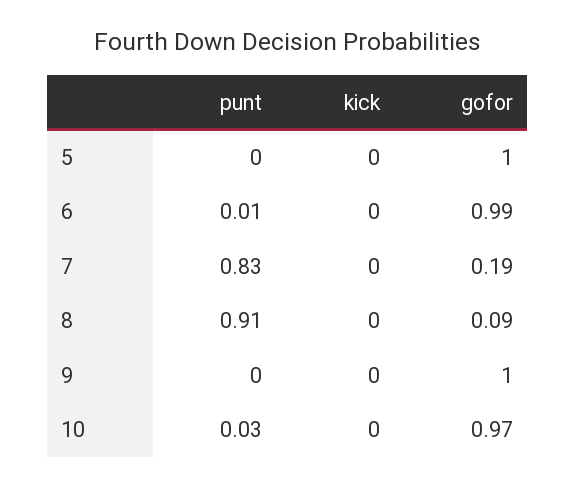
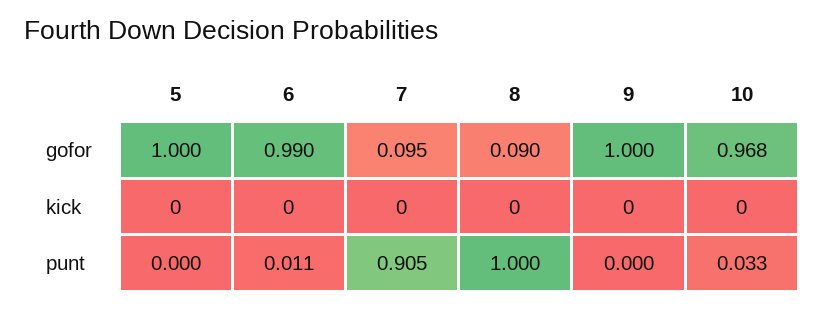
  {
    "punt": {
      "5": 0,
      "6": 0.011,
-     "7": 0.83,
+     "7": 0.905,
-     "8": 0.91,
+     "8": 1,
      "9": 0,
      "10": 0.033
    },
    "kick": {
      "5": 0,
      "6": 0,
      "7": 0,
      "8": 0,
      "9": 0,
      "10": 0
    },
    "gofor": {
      "5": 1,
      "6": 0.99,
-     "7": 0.19,
+     "7": 0.095,
      "8": 0.09,
      "9": 1,
      "10": 0.968
    }
  }

